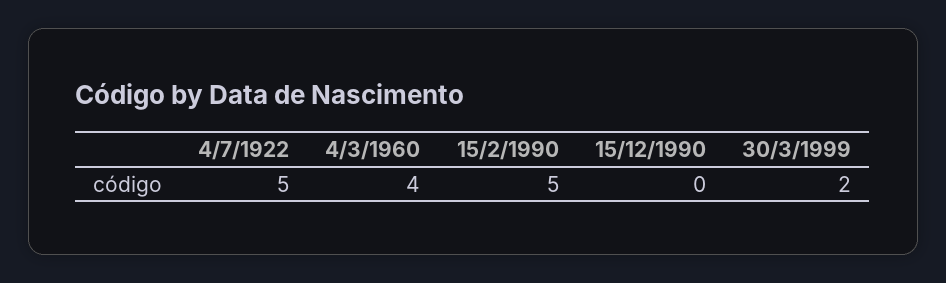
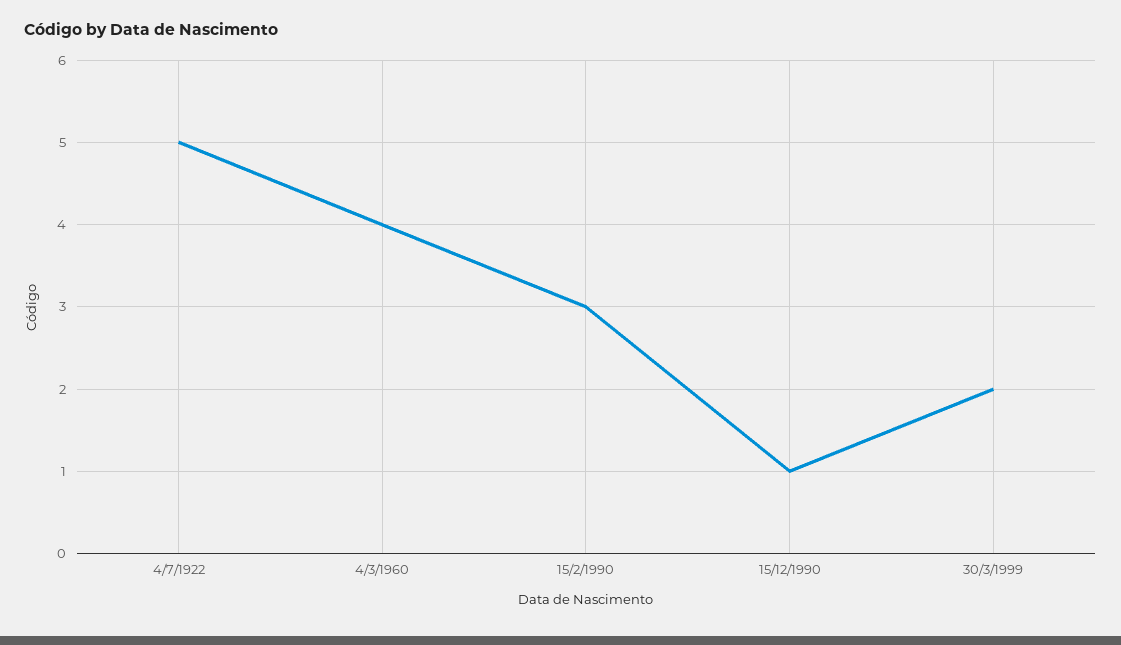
  {
    "4/7/1922": 5,
    "4/3/1960": 4,
-   "15/2/1990": 5,
+   "15/2/1990": 3,
-   "15/12/1990": 0,
+   "15/12/1990": 1,
    "30/3/1999": 2
  }

